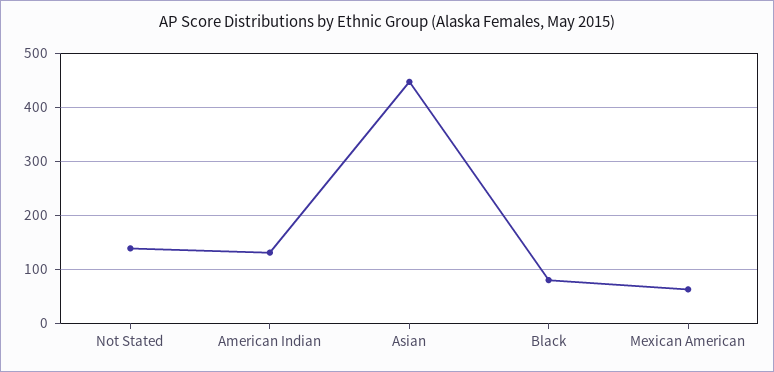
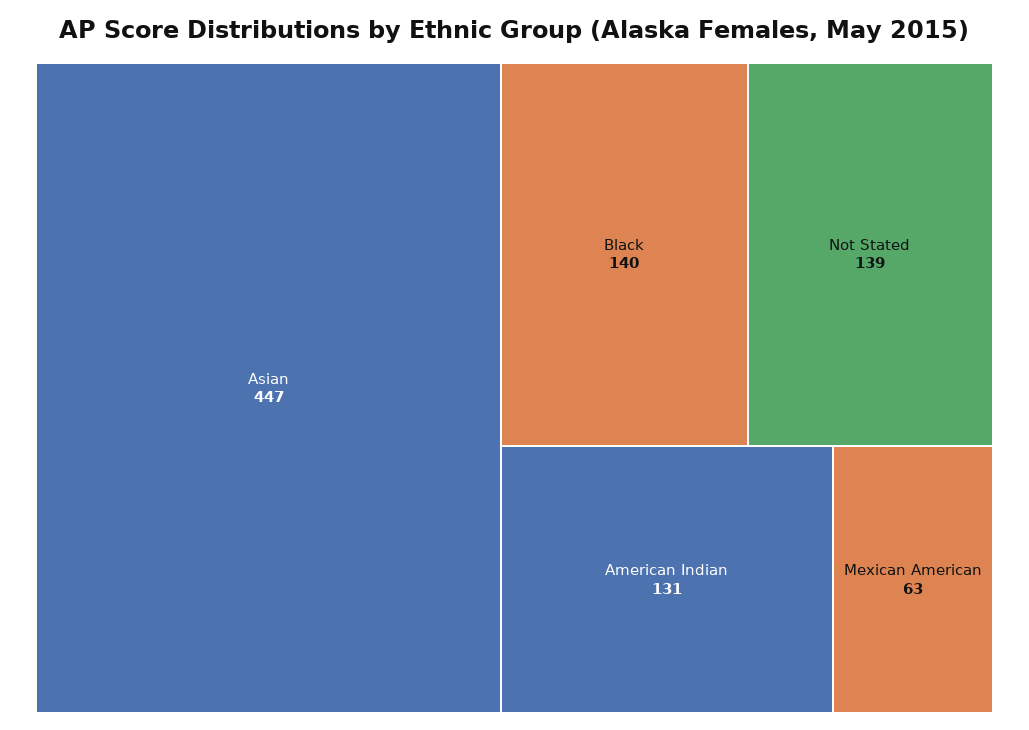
  {
    "Not Stated": 139,
    "American Indian": 131,
    "Asian": 447,
-   "Black": 80,
+   "Black": 140,
    "Mexican American": 63
  }

